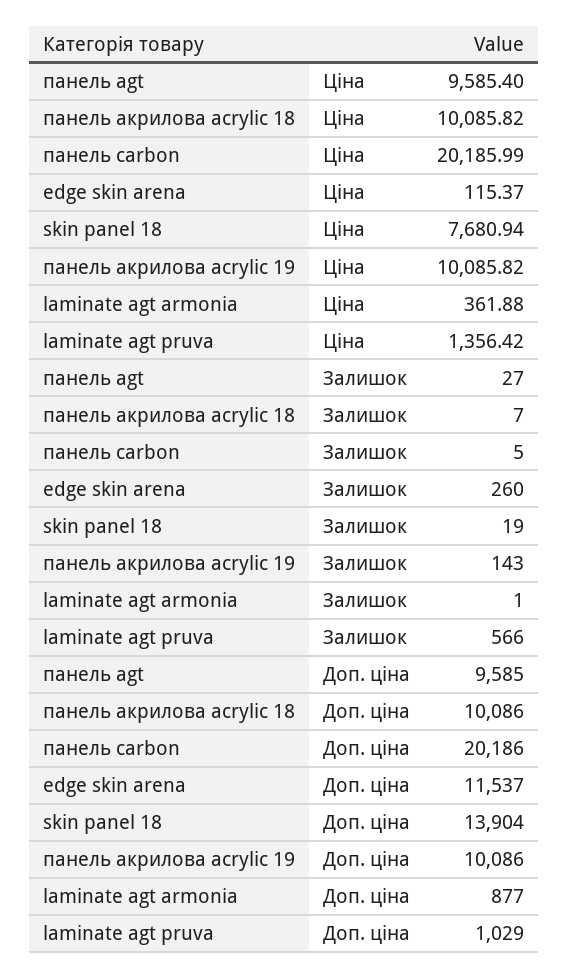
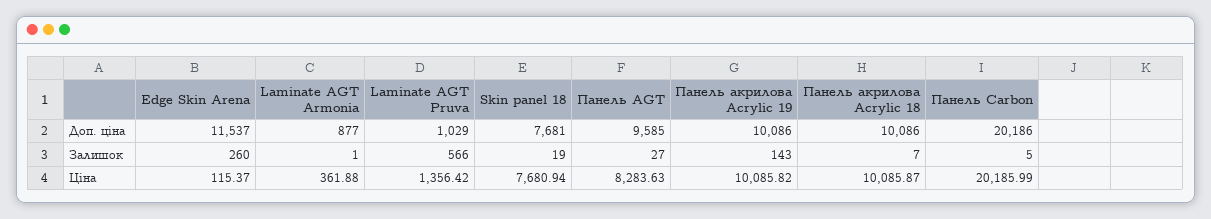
  {
    "панель agt": {
-     "Ціна": 9585.4,
+     "Ціна": 8283.63,
      "Залишок": 27,
      "Доп. ціна": 9585
    },
    "панель акрилова acrylic 18": {
-     "Ціна": 10085.82,
+     "Ціна": 10085.87,
      "Залишок": 7,
      "Доп. ціна": 10086
    },
    "панель carbon": {
      "Ціна": 20185.99,
      "Залишок": 5,
      "Доп. ціна": 20186
    },
    "edge skin arena": {
      "Ціна": 115.37,
      "Залишок": 260,
      "Доп. ціна": 11537
    },
    "skin panel 18": {
      "Ціна": 7680.94,
      "Залишок": 19,
-     "Доп. ціна": 13904
+     "Доп. ціна": 7681
    },
    "панель акрилова acrylic 19": {
      "Ціна": 10085.82,
      "Залишок": 143,
      "Доп. ціна": 10086
    },
    "laminate agt armonia": {
      "Ціна": 361.88,
      "Залишок": 1,
      "Доп. ціна": 877
    },
    "laminate agt pruva": {
      "Ціна": 1356.42,
      "Залишок": 566,
      "Доп. ціна": 1029
    }
  }

